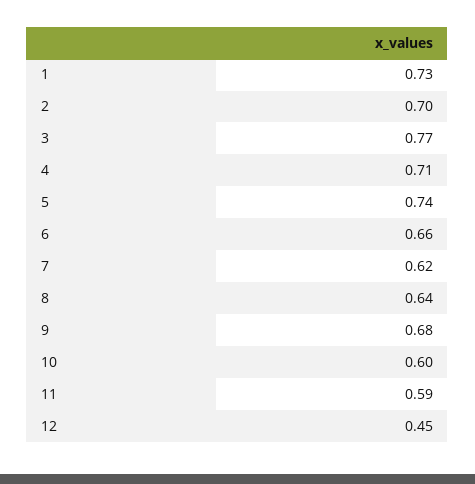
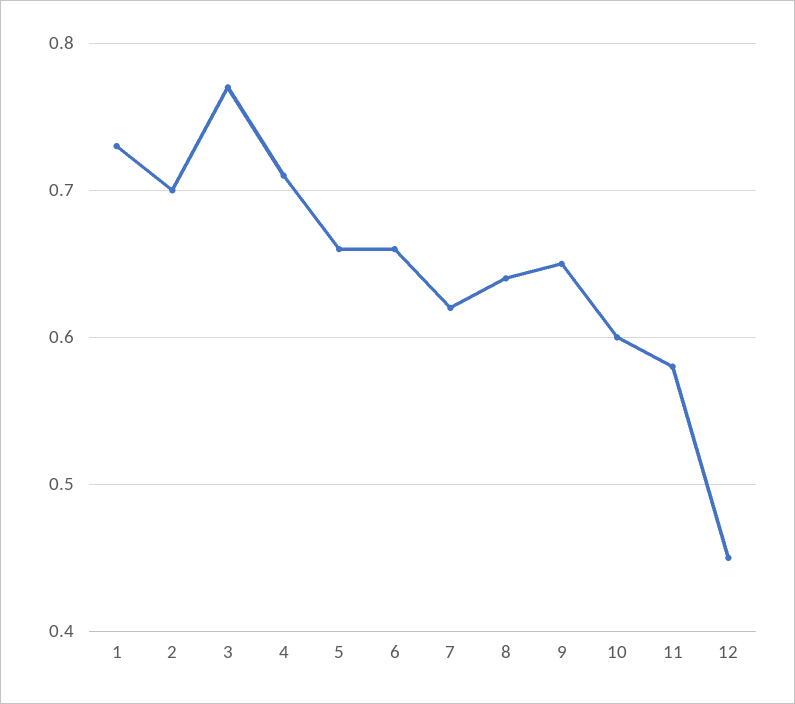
  {
    "1": 0.73,
    "2": 0.7,
    "3": 0.77,
    "4": 0.71,
-   "5": 0.74,
+   "5": 0.66,
    "6": 0.66,
    "7": 0.62,
    "8": 0.64,
-   "9": 0.68,
+   "9": 0.65,
    "10": 0.6,
-   "11": 0.59,
+   "11": 0.58,
    "12": 0.45
  }

